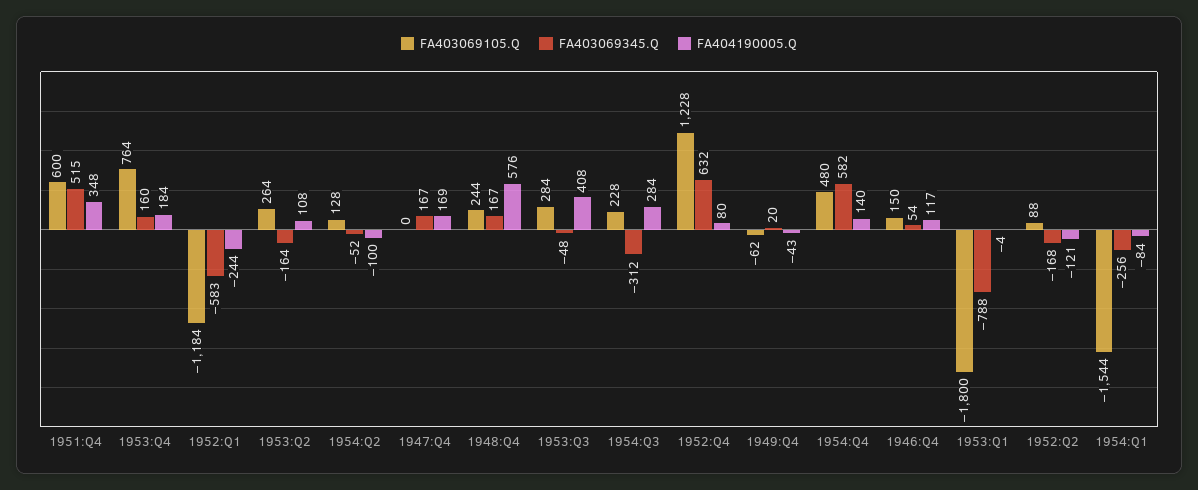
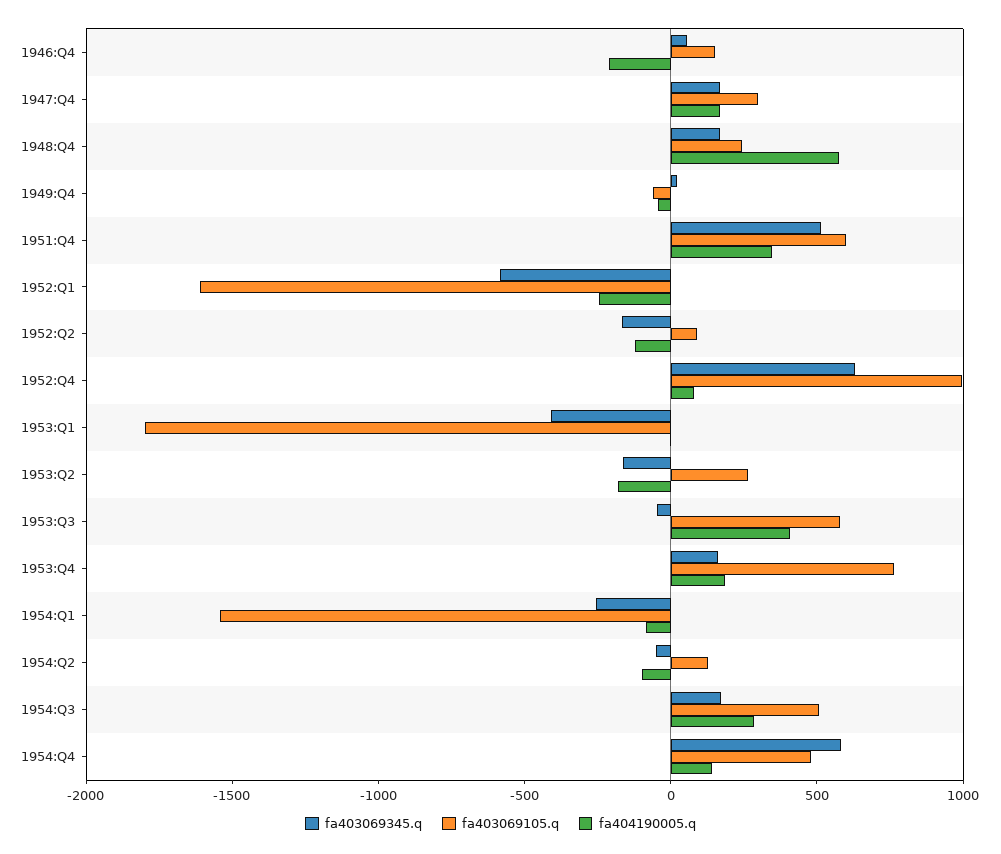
  {
    "FA403069105.Q": {
      "1951:Q4": 600,
      "1953:Q4": 764,
-     "1952:Q1": -1184,
+     "1952:Q1": -1600,
      "1953:Q2": 264,
      "1954:Q2": 128,
-     "1947:Q4": 0,
+     "1947:Q4": 300,
      "1948:Q4": 244,
-     "1953:Q3": 284,
+     "1953:Q3": 600,
-     "1954:Q3": 228,
+     "1954:Q3": 500,
-     "1952:Q4": 1228,
+     "1952:Q4": 1000,
      "1949:Q4": -62,
      "1954:Q4": 480,
      "1946:Q4": 150,
      "1953:Q1": -1800,
      "1952:Q2": 88,
      "1954:Q1": -1544
    },
    "FA403069345.Q": {
      "1951:Q4": 515,
      "1953:Q4": 160,
      "1952:Q1": -583,
      "1953:Q2": -164,
      "1954:Q2": -52,
      "1947:Q4": 167,
      "1948:Q4": 167,
      "1953:Q3": -48,
-     "1954:Q3": -312,
+     "1954:Q3": 200,
      "1952:Q4": 632,
      "1949:Q4": 20,
      "1954:Q4": 582,
      "1946:Q4": 54,
-     "1953:Q1": -788,
+     "1953:Q1": -400,
      "1952:Q2": -168,
      "1954:Q1": -256
    },
    "FA404190005.Q": {
      "1951:Q4": 348,
      "1953:Q4": 184,
      "1952:Q1": -244,
-     "1953:Q2": 108,
+     "1953:Q2": -200,
      "1954:Q2": -100,
      "1947:Q4": 169,
      "1948:Q4": 576,
      "1953:Q3": 408,
      "1954:Q3": 284,
      "1952:Q4": 80,
      "1949:Q4": -43,
      "1954:Q4": 140,
-     "1946:Q4": 117,
+     "1946:Q4": -200,
      "1953:Q1": -4,
      "1952:Q2": -121,
      "1954:Q1": -84
    }
  }

